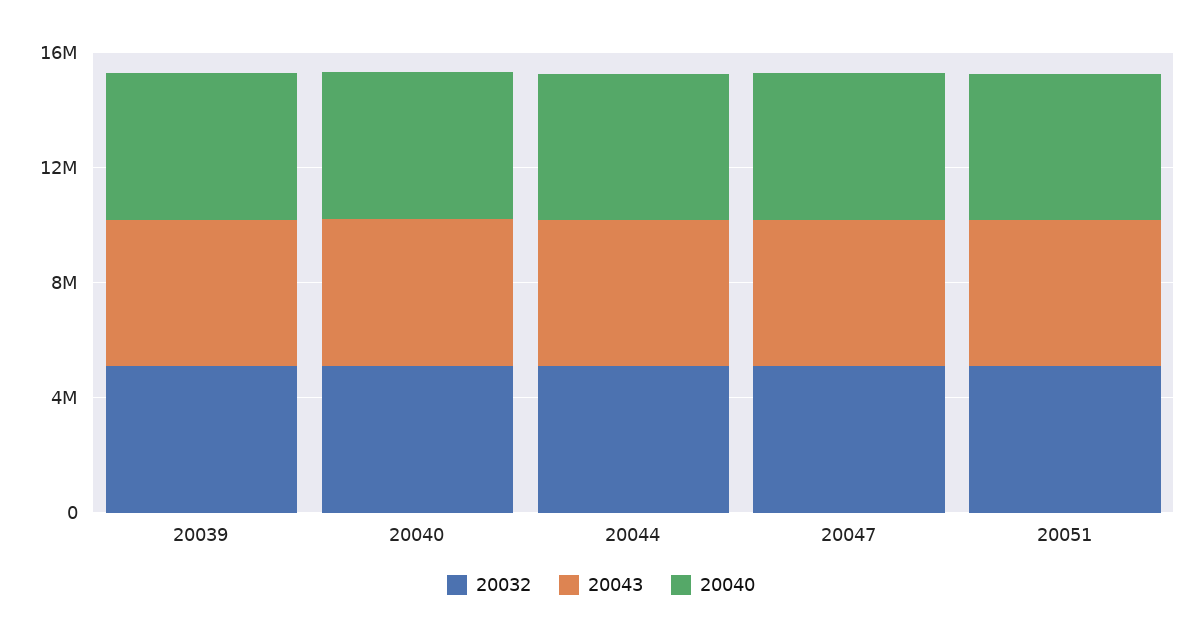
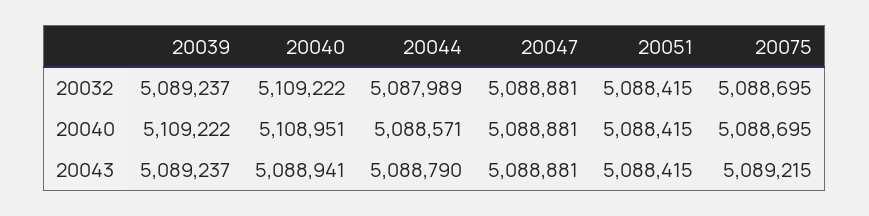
  {
    "20032": {
      "20039": 5089237,
      "20040": 5109222,
      "20044": 5087989,
      "20047": 5088881,
-     "20051": 5088415
+     "20051": 5088415,
+     "20075": 5088695
    },
    "20043": {
      "20039": 5089237,
      "20040": 5088941,
      "20044": 5088790,
      "20047": 5088881,
-     "20051": 5088415
+     "20051": 5088415,
+     "20075": 5089215
    },
    "20040": {
      "20039": 5109222,
      "20040": 5108951,
      "20044": 5088571,
      "20047": 5088881,
-     "20051": 5088415
+     "20051": 5088415,
+     "20075": 5088695
    }
  }

